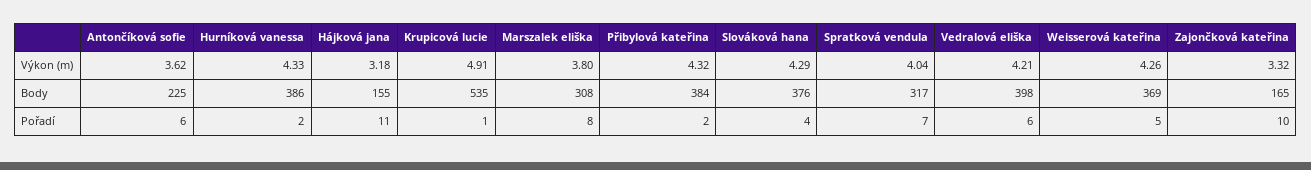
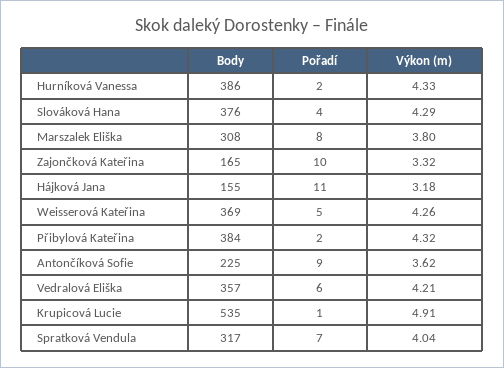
  {
    "Antončíková sofie": {
      "Výkon (m)": 3.62,
      "Body": 225,
-     "Pořadí": 6
+     "Pořadí": 9
    },
    "Hurníková vanessa": {
      "Výkon (m)": 4.33,
      "Body": 386,
      "Pořadí": 2
    },
    "Hájková jana": {
      "Výkon (m)": 3.18,
      "Body": 155,
      "Pořadí": 11
    },
    "Krupicová lucie": {
      "Výkon (m)": 4.91,
      "Body": 535,
      "Pořadí": 1
    },
    "Marszalek eliška": {
      "Výkon (m)": 3.8,
      "Body": 308,
      "Pořadí": 8
    },
    "Přibylová kateřina": {
      "Výkon (m)": 4.32,
      "Body": 384,
      "Pořadí": 2
    },
    "Slováková hana": {
      "Výkon (m)": 4.29,
      "Body": 376,
      "Pořadí": 4
    },
    "Spratková vendula": {
      "Výkon (m)": 4.04,
      "Body": 317,
      "Pořadí": 7
    },
    "Vedralová eliška": {
      "Výkon (m)": 4.21,
-     "Body": 398,
+     "Body": 357,
      "Pořadí": 6
    },
    "Weisserová kateřina": {
      "Výkon (m)": 4.26,
      "Body": 369,
      "Pořadí": 5
    },
    "Zajončková kateřina": {
      "Výkon (m)": 3.32,
      "Body": 165,
      "Pořadí": 10
    }
  }

